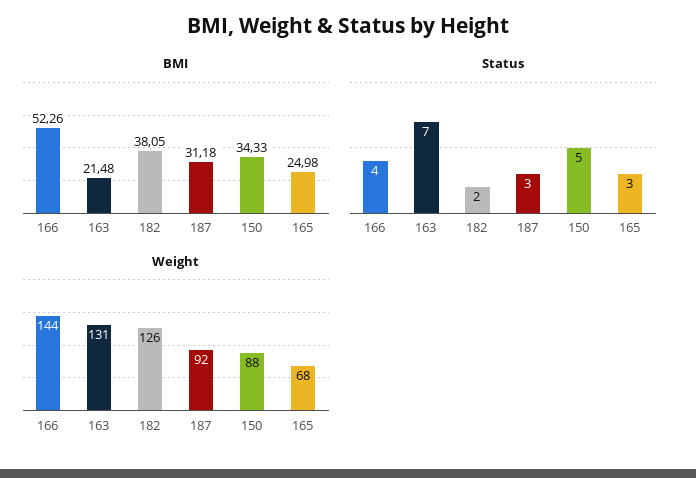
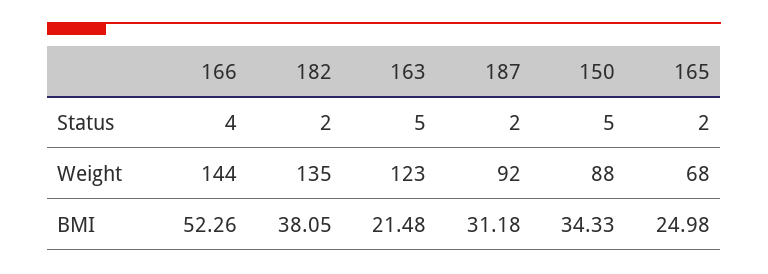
  {
    "BMI": {
      "166": 52.26,
      "163": 21.48,
      "182": 38.05,
      "187": 31.18,
      "150": 34.33,
      "165": 24.98
    },
    "Status": {
      "166": 4,
-     "163": 7,
+     "163": 5,
      "182": 2,
-     "187": 3,
+     "187": 2,
      "150": 5,
-     "165": 3
+     "165": 2
    },
    "Weight": {
      "166": 144,
-     "163": 131,
+     "163": 123,
-     "182": 126,
+     "182": 135,
      "187": 92,
      "150": 88,
      "165": 68
    }
  }

